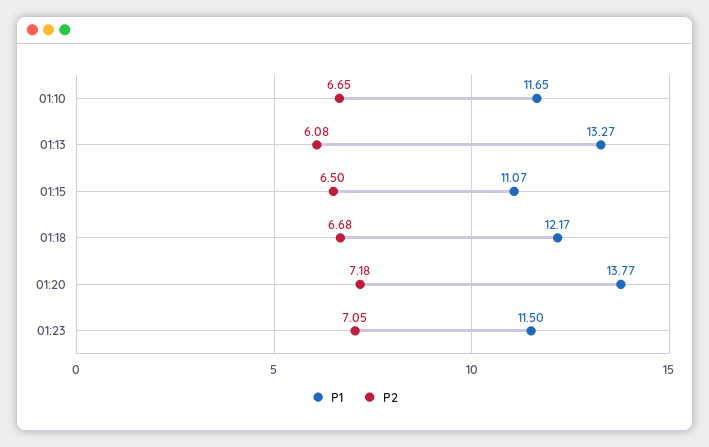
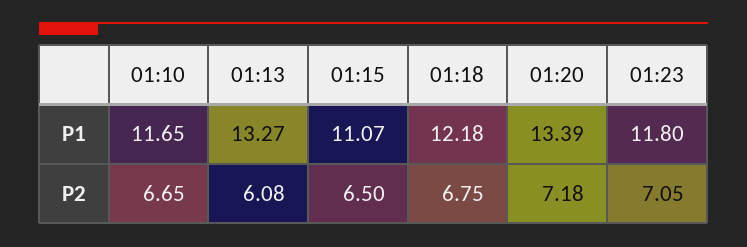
  {
    "P1": {
      "01:10": 11.65,
      "01:13": 13.27,
      "01:15": 11.07,
-     "01:18": 12.17,
+     "01:18": 12.18,
-     "01:20": 13.77,
+     "01:20": 13.39,
-     "01:23": 11.5
+     "01:23": 11.8
    },
    "P2": {
      "01:10": 6.65,
      "01:13": 6.08,
      "01:15": 6.5,
-     "01:18": 6.68,
+     "01:18": 6.75,
      "01:20": 7.18,
      "01:23": 7.05
    }
  }

